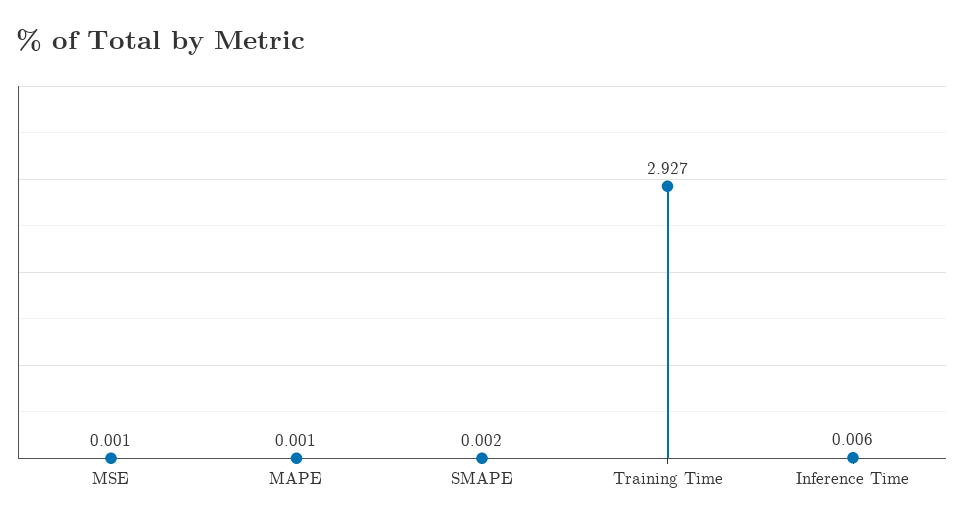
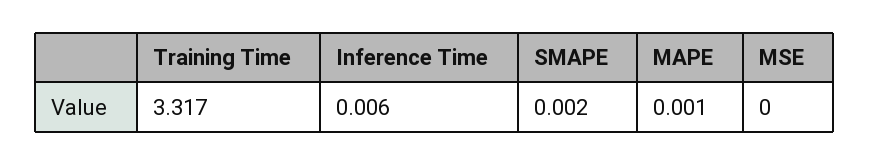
  {
-   "MSE": 0.001,
+   "MSE": 0,
    "MAPE": 0.001,
    "SMAPE": 0.002,
-   "Training Time": 2.927,
+   "Training Time": 3.317,
    "Inference Time": 0.006
  }

